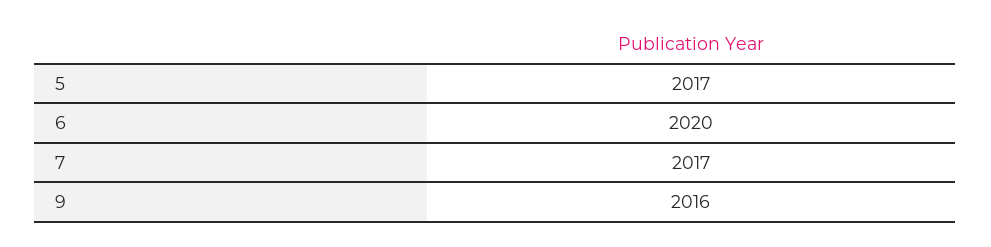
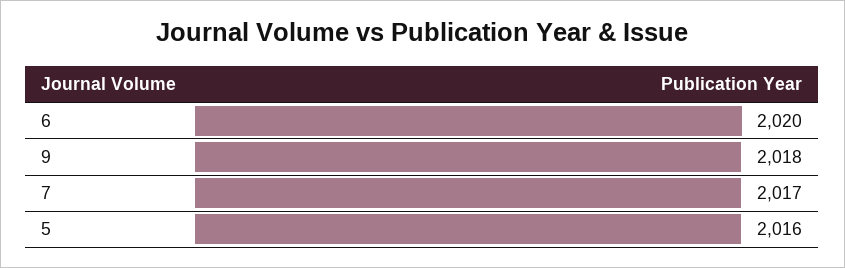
  {
-   "5": 2017,
+   "5": 2016,
    "6": 2020,
    "7": 2017,
-   "9": 2016
+   "9": 2018
  }

